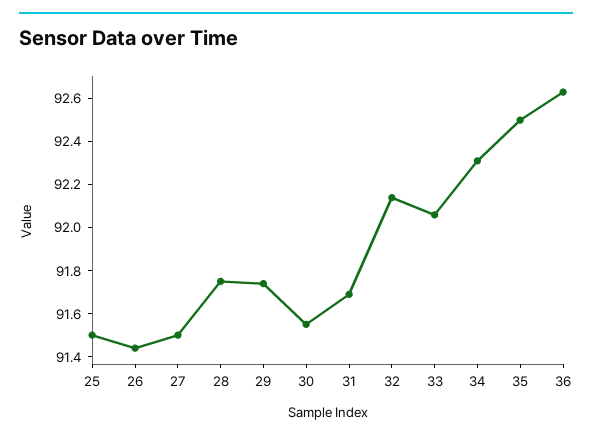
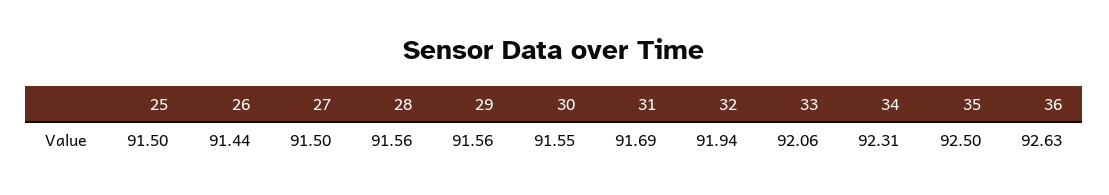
  {
    "25": 91.5,
    "26": 91.44,
    "27": 91.5,
-   "28": 91.75,
+   "28": 91.56,
-   "29": 91.75,
+   "29": 91.56,
    "30": 91.55,
    "31": 91.69,
-   "32": 92.15,
+   "32": 91.94,
    "33": 92.06,
    "34": 92.31,
    "35": 92.5,
    "36": 92.63
  }

